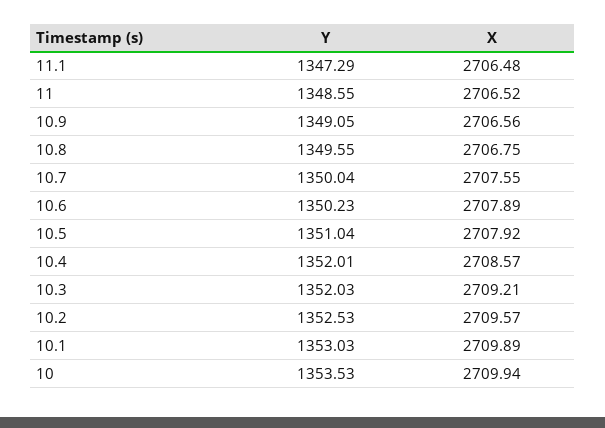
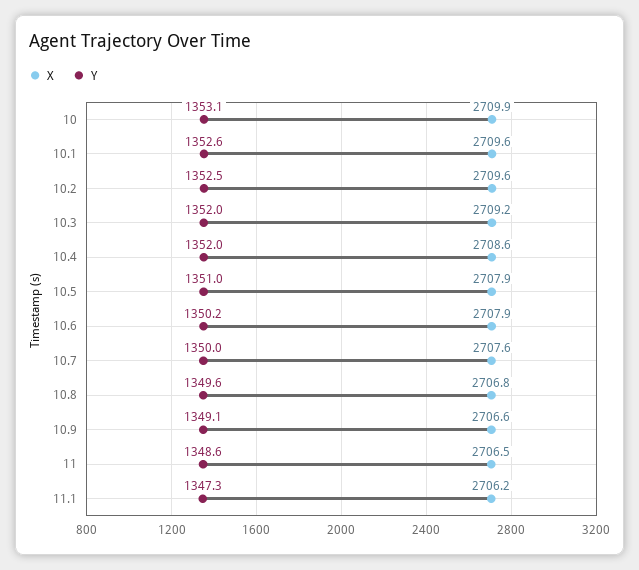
  {
    "Y": {
      "11.1": 1347.29,
      "11": 1348.55,
      "10.9": 1349.05,
      "10.8": 1349.55,
      "10.7": 1350.04,
      "10.6": 1350.23,
      "10.5": 1351.04,
      "10.4": 1352.01,
      "10.3": 1352.03,
      "10.2": 1352.53,
-     "10.1": 1353.03,
+     "10.1": 1352.6,
-     "10": 1353.53
+     "10": 1353.1
    },
    "X": {
-     "11.1": 2706.48,
+     "11.1": 2706.2,
      "11": 2706.52,
      "10.9": 2706.56,
      "10.8": 2706.75,
      "10.7": 2707.55,
      "10.6": 2707.89,
      "10.5": 2707.92,
      "10.4": 2708.57,
      "10.3": 2709.21,
      "10.2": 2709.57,
-     "10.1": 2709.89,
+     "10.1": 2709.6,
      "10": 2709.94
    }
  }

